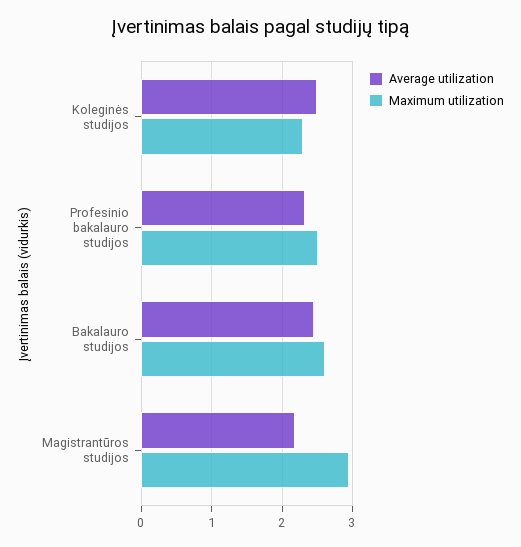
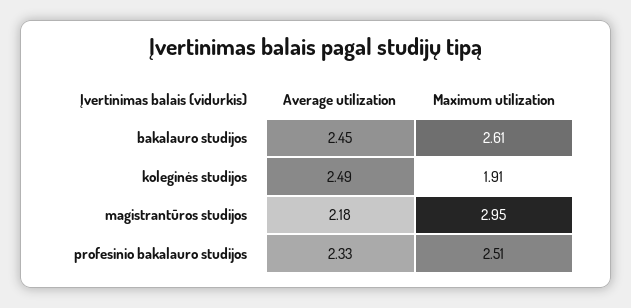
  {
    "Average utilization": {
      "Koleginės studijos": 2.49,
      "Profesinio bakalauro studijos": 2.33,
      "Bakalauro studijos": 2.45,
      "Magistrantūros studijos": 2.18
    },
    "Maximum utilization": {
-     "Koleginės studijos": 2.3,
+     "Koleginės studijos": 1.91,
      "Profesinio bakalauro studijos": 2.51,
      "Bakalauro studijos": 2.61,
      "Magistrantūros studijos": 2.95
    }
  }

